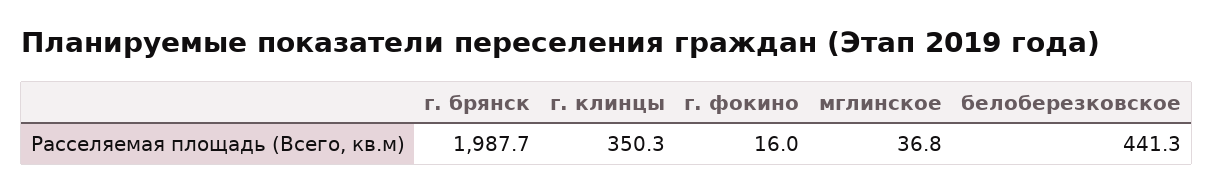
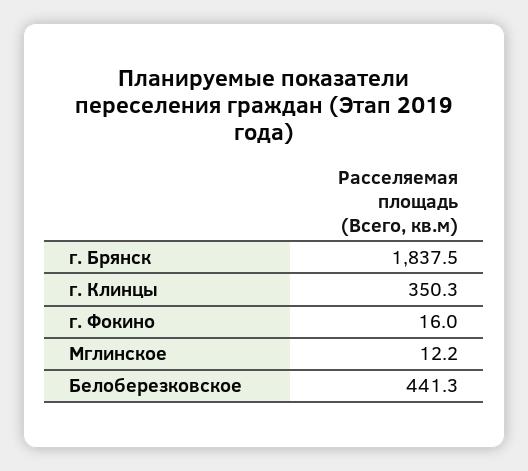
  {
-   "г. брянск": 1987.7,
+   "г. брянск": 1837.5,
    "г. клинцы": 350.3,
    "г. фокино": 16,
-   "мглинское": 36.8,
+   "мглинское": 12.2,
    "белоберезковское": 441.3
  }

